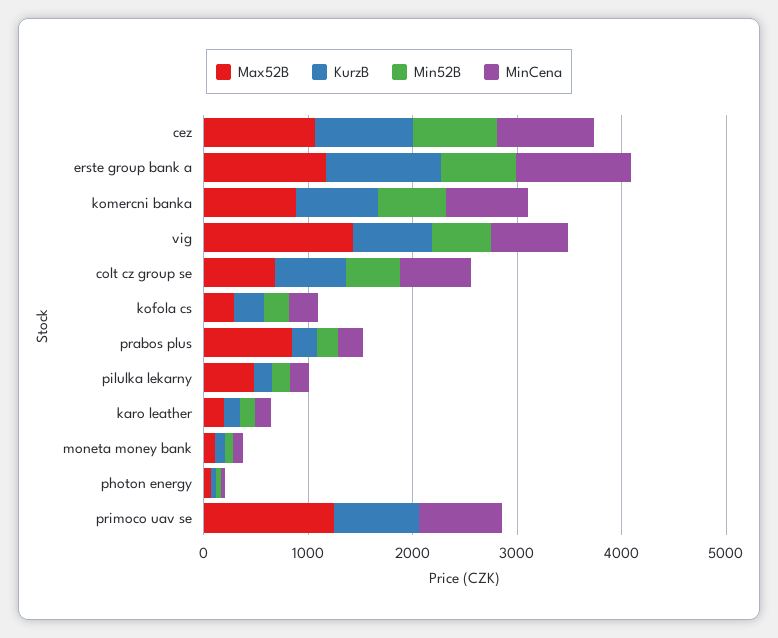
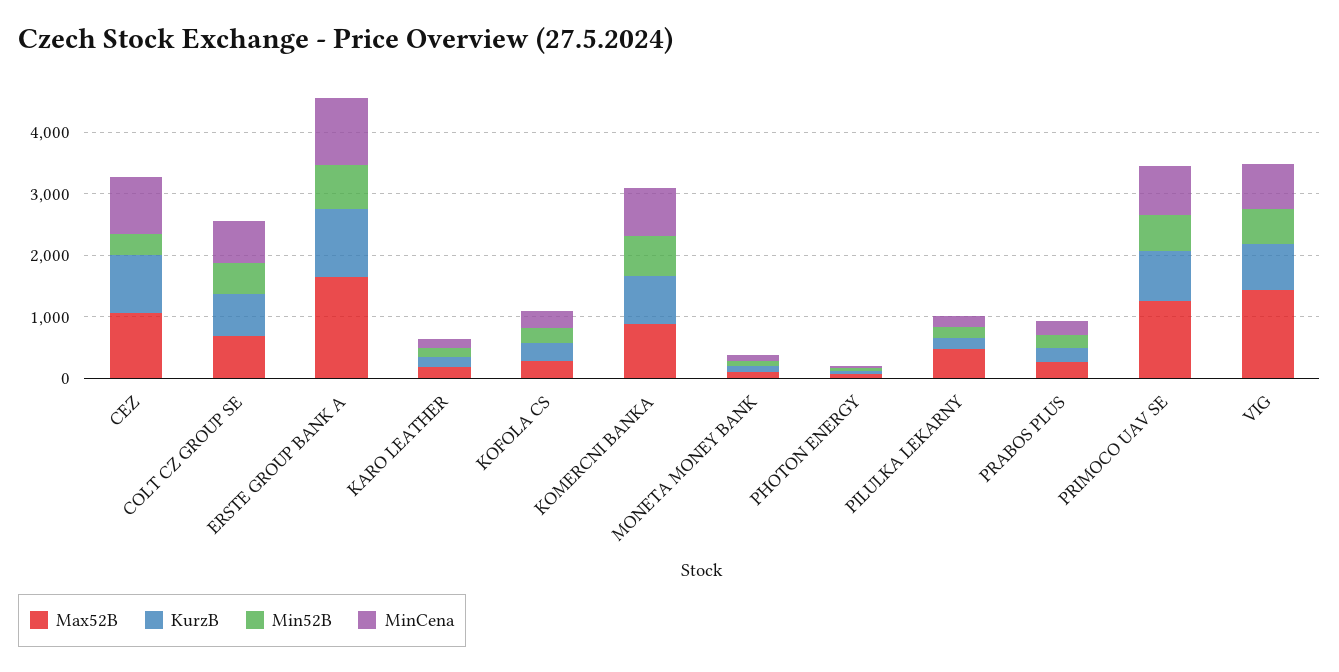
  {
    "Max52B": {
      "cez": 1000,
-     "erste group bank a": 1200,
+     "erste group bank a": 1600,
      "komercni banka": 800,
      "vig": 1400,
      "colt cz group se": 600,
      "kofola cs": 200,
-     "prabos plus": 800,
+     "prabos plus": 200,
      "pilulka lekarny": 400,
      "karo leather": 200,
      "moneta money bank": 200,
      "photon energy": 0,
      "primoco uav se": 1200
    },
    "KurzB": {
      "cez": 1000,
      "erste group bank a": 1200,
      "komercni banka": 800,
      "vig": 800,
      "colt cz group se": 600,
      "kofola cs": 200,
      "prabos plus": 200,
      "pilulka lekarny": 200,
      "karo leather": 200,
      "moneta money bank": 0,
      "photon energy": 0,
      "primoco uav se": 800
    },
    "Min52B": {
-     "cez": 800,
+     "cez": 400,
      "erste group bank a": 800,
      "komercni banka": 600,
      "vig": 600,
      "colt cz group se": 600,
      "kofola cs": 200,
      "prabos plus": 200,
      "pilulka lekarny": 200,
      "karo leather": 200,
      "moneta money bank": 0,
      "photon energy": 0,
-     "primoco uav se": 0
+     "primoco uav se": 600
    },
    "MinCena": {
      "cez": 1000,
      "erste group bank a": 1000,
      "komercni banka": 800,
      "vig": 800,
      "colt cz group se": 600,
      "kofola cs": 200,
      "prabos plus": 200,
      "pilulka lekarny": 200,
      "karo leather": 200,
      "moneta money bank": 0,
      "photon energy": 0,
      "primoco uav se": 800
    }
  }

